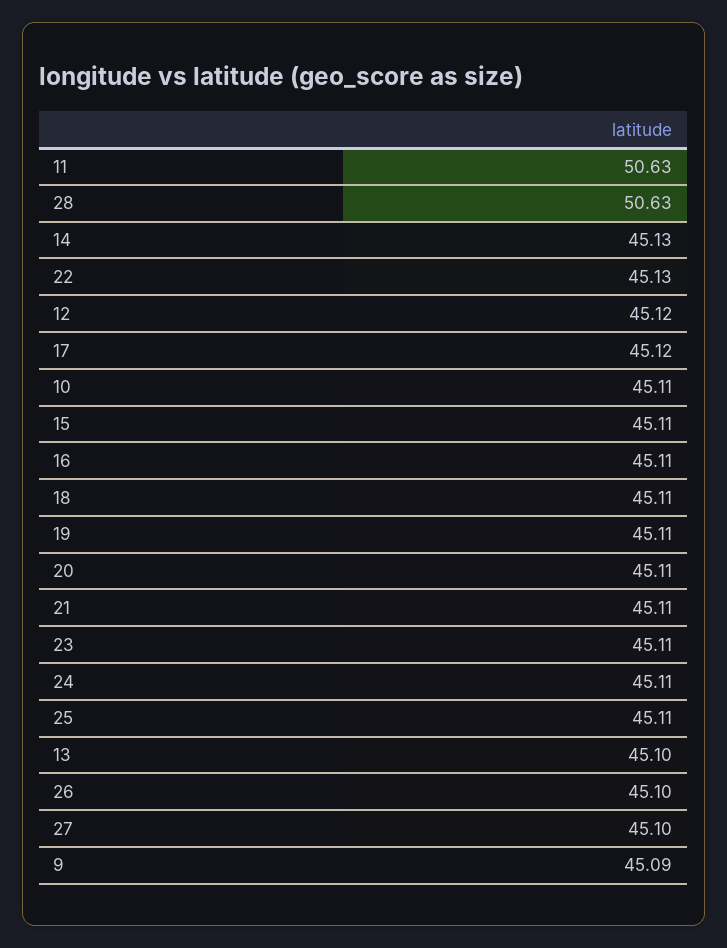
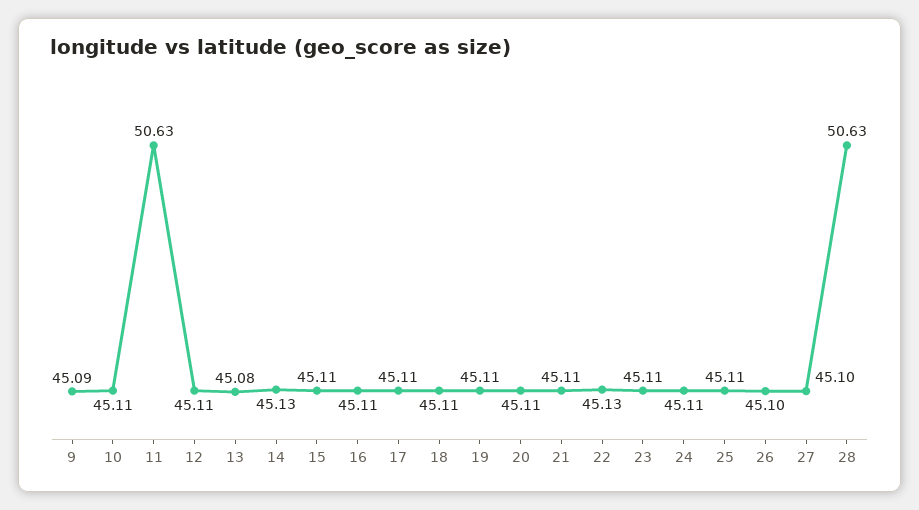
  {
    "11": 50.63,
    "28": 50.63,
    "14": 45.13,
    "22": 45.13,
-   "12": 45.12,
+   "12": 45.11,
-   "17": 45.12,
+   "17": 45.11,
    "10": 45.11,
    "15": 45.11,
    "16": 45.11,
    "18": 45.11,
    "19": 45.11,
    "20": 45.11,
    "21": 45.11,
    "23": 45.11,
    "24": 45.11,
    "25": 45.11,
-   "13": 45.1,
+   "13": 45.08,
    "26": 45.1,
    "27": 45.1,
    "9": 45.09
  }

